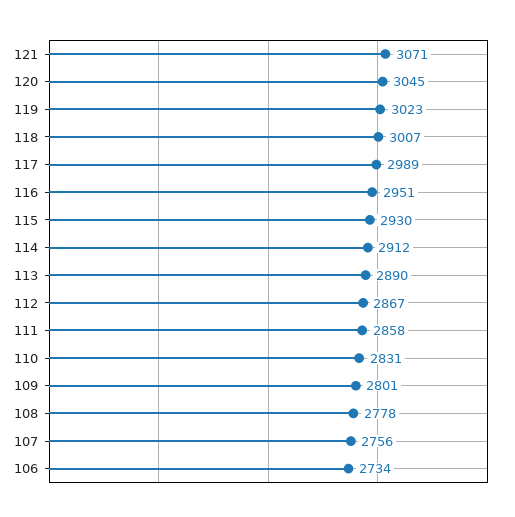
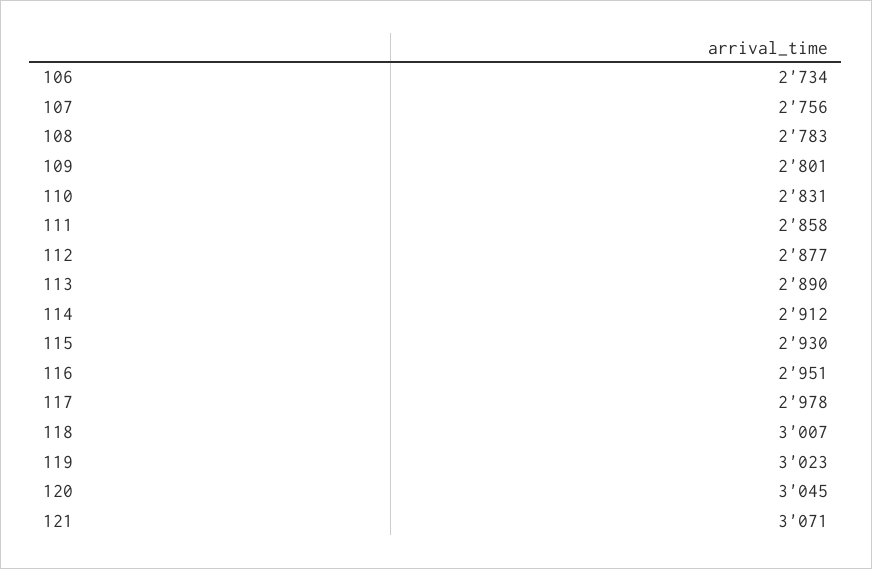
  {
    "121": 3071,
    "120": 3045,
    "119": 3023,
    "118": 3007,
-   "117": 2989,
+   "117": 2978,
    "116": 2951,
    "115": 2930,
    "114": 2912,
    "113": 2890,
-   "112": 2867,
+   "112": 2877,
    "111": 2858,
    "110": 2831,
    "109": 2801,
-   "108": 2778,
+   "108": 2783,
    "107": 2756,
    "106": 2734
  }

